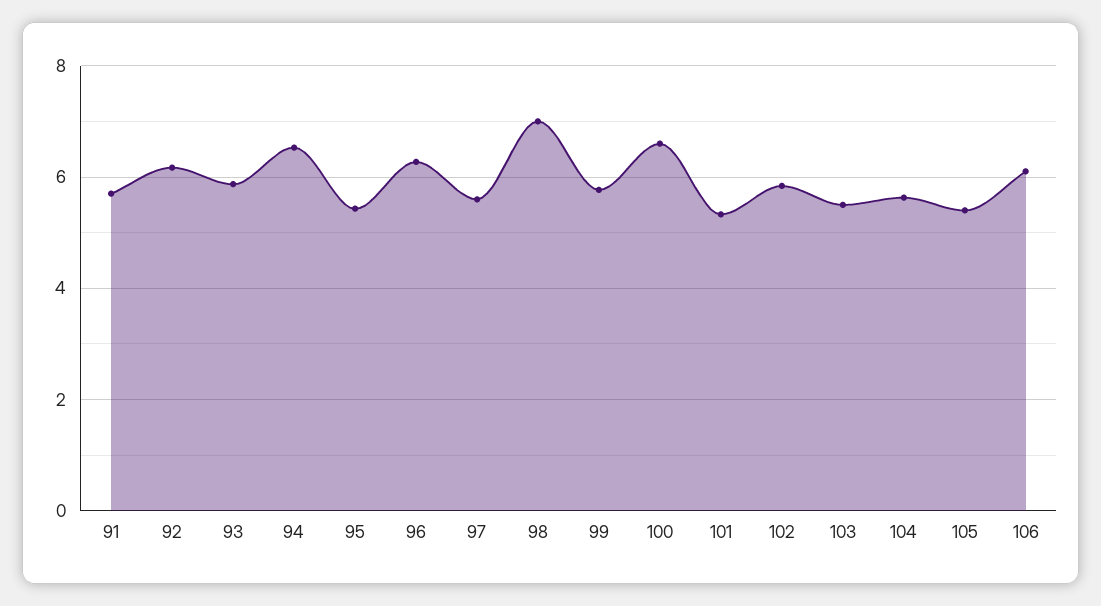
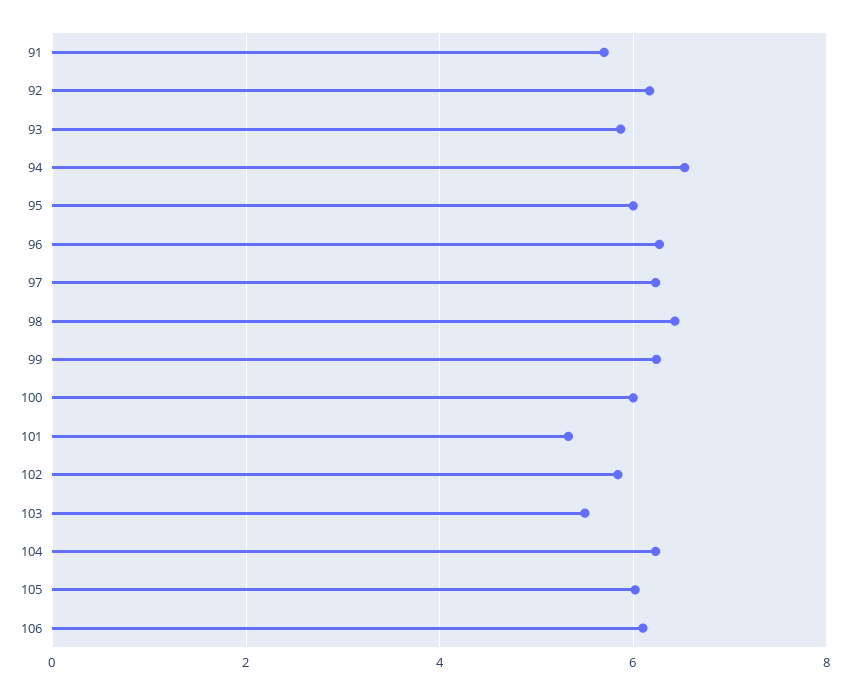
  {
    "91": 5.8,
    "92": 6.2,
    "93": 5.8,
    "94": 6.6,
-   "95": 5.4,
+   "95": 6,
    "96": 6.2,
-   "97": 5.6,
+   "97": 6.2,
-   "98": 7,
+   "98": 6.4,
-   "99": 5.8,
+   "99": 6.2,
-   "100": 6.6,
+   "100": 6,
    "101": 5.4,
    "102": 5.8,
    "103": 5.6,
-   "104": 5.6,
+   "104": 6.2,
-   "105": 5.4,
+   "105": 6,
    "106": 6.2
  }

